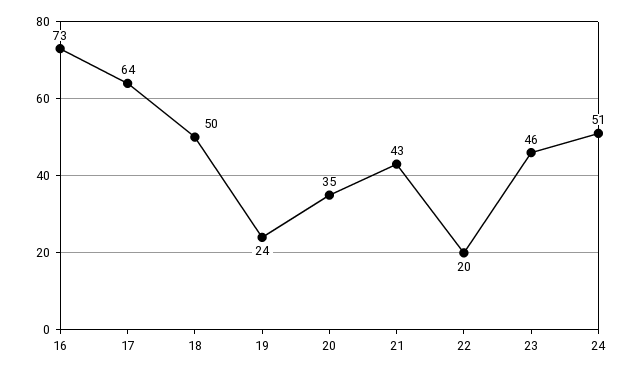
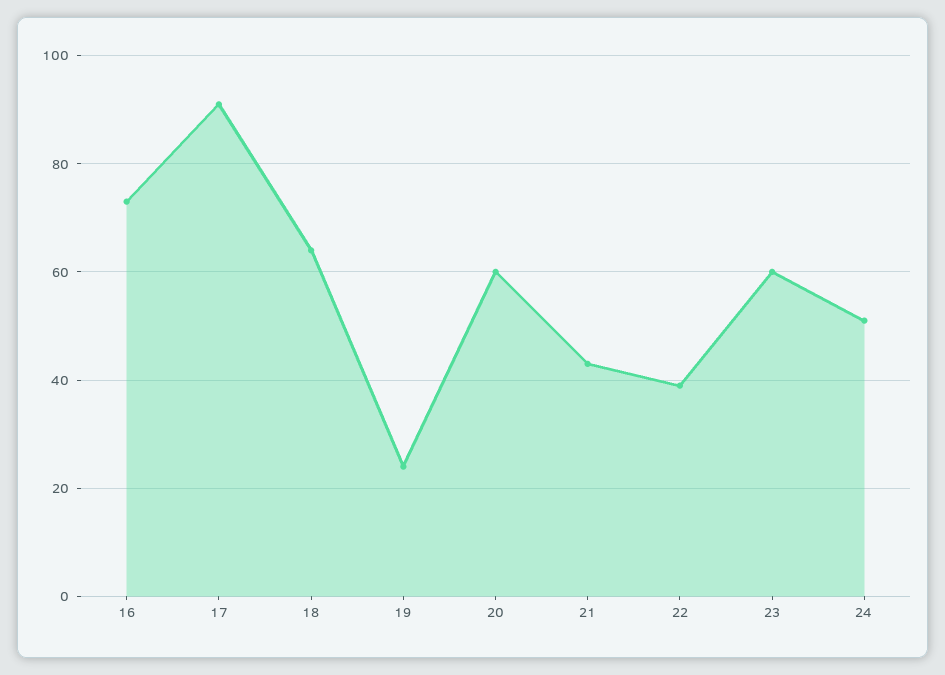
  {
    "16": 73,
-   "17": 64,
+   "17": 90,
-   "18": 50,
+   "18": 65,
    "19": 24,
-   "20": 35,
+   "20": 60,
    "21": 43,
-   "22": 20,
+   "22": 40,
-   "23": 46,
+   "23": 60,
    "24": 51
  }

